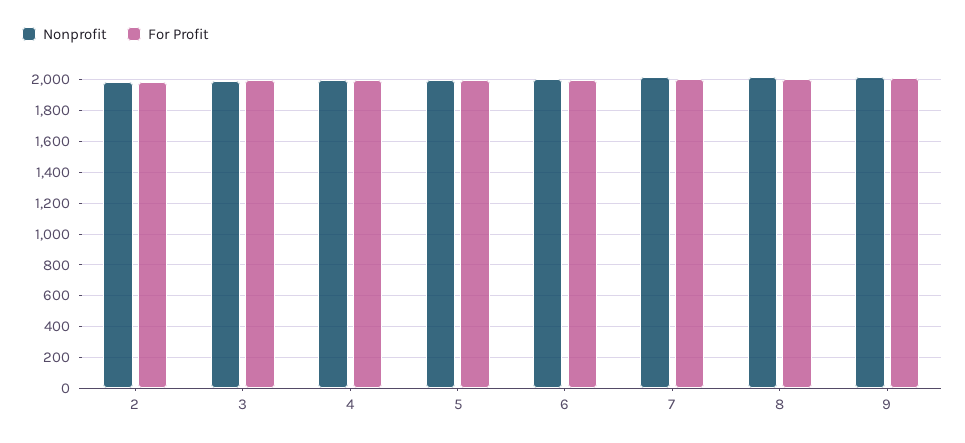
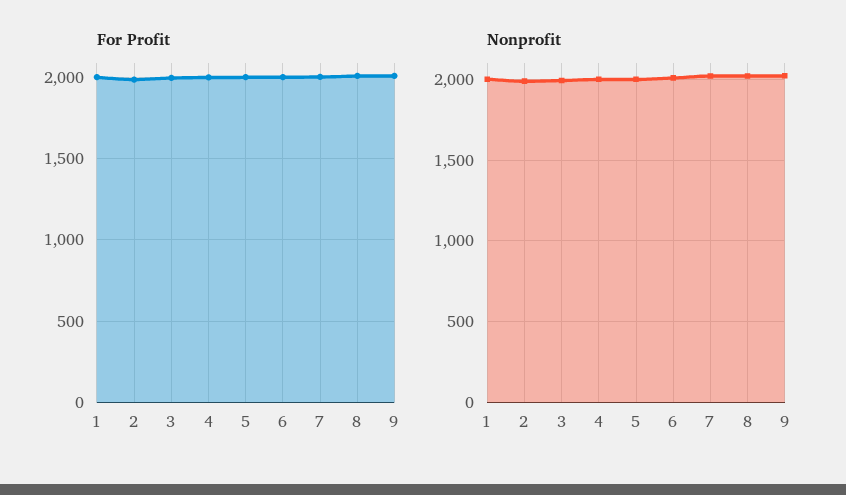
  {
    "Nonprofit": {
      "2": 2000,
      "3": 2000,
      "4": 2000,
      "5": 2000,
      "6": 2000,
      "7": 2000,
      "8": 2000,
-     "9": 2000
+     "9": 2000,
+     "1": 2000
    },
    "For Profit": {
      "2": 2000,
      "3": 2000,
      "4": 2000,
      "5": 2000,
      "6": 2000,
      "7": 2000,
      "8": 2000,
-     "9": 2000
+     "9": 2000,
+     "1": 2000
    }
  }

